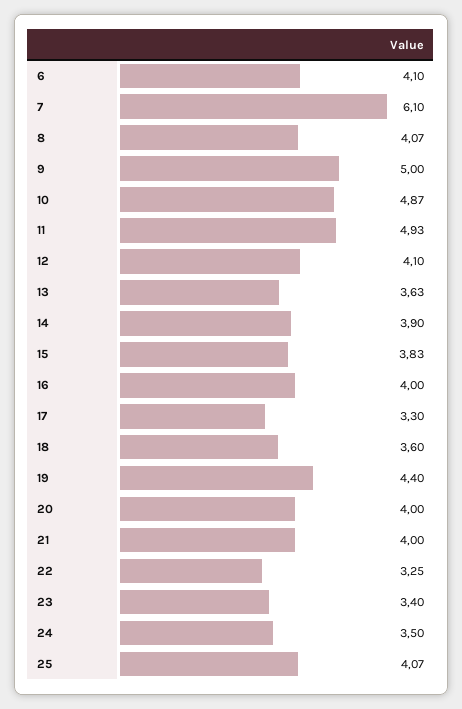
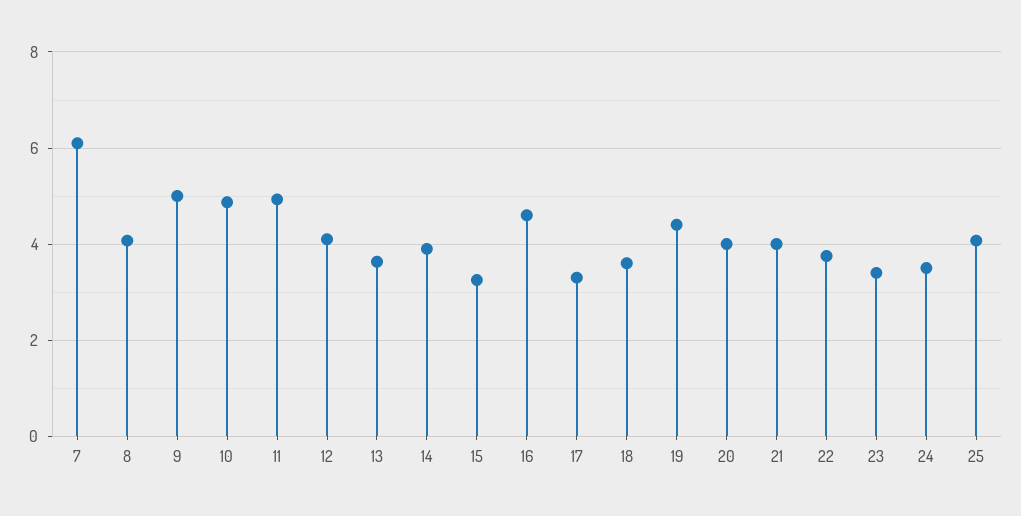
  {
-   "6": 4.1,
    "7": 6.1,
    "8": 4.07,
    "9": 5,
    "10": 4.87,
    "11": 4.93,
    "12": 4.1,
    "13": 3.63,
    "14": 3.9,
-   "15": 3.83,
+   "15": 3.2,
-   "16": 4,
+   "16": 4.6,
    "17": 3.3,
    "18": 3.6,
    "19": 4.4,
    "20": 4,
    "21": 4,
-   "22": 3.25,
+   "22": 3.8,
    "23": 3.4,
    "24": 3.5,
    "25": 4.07
  }

